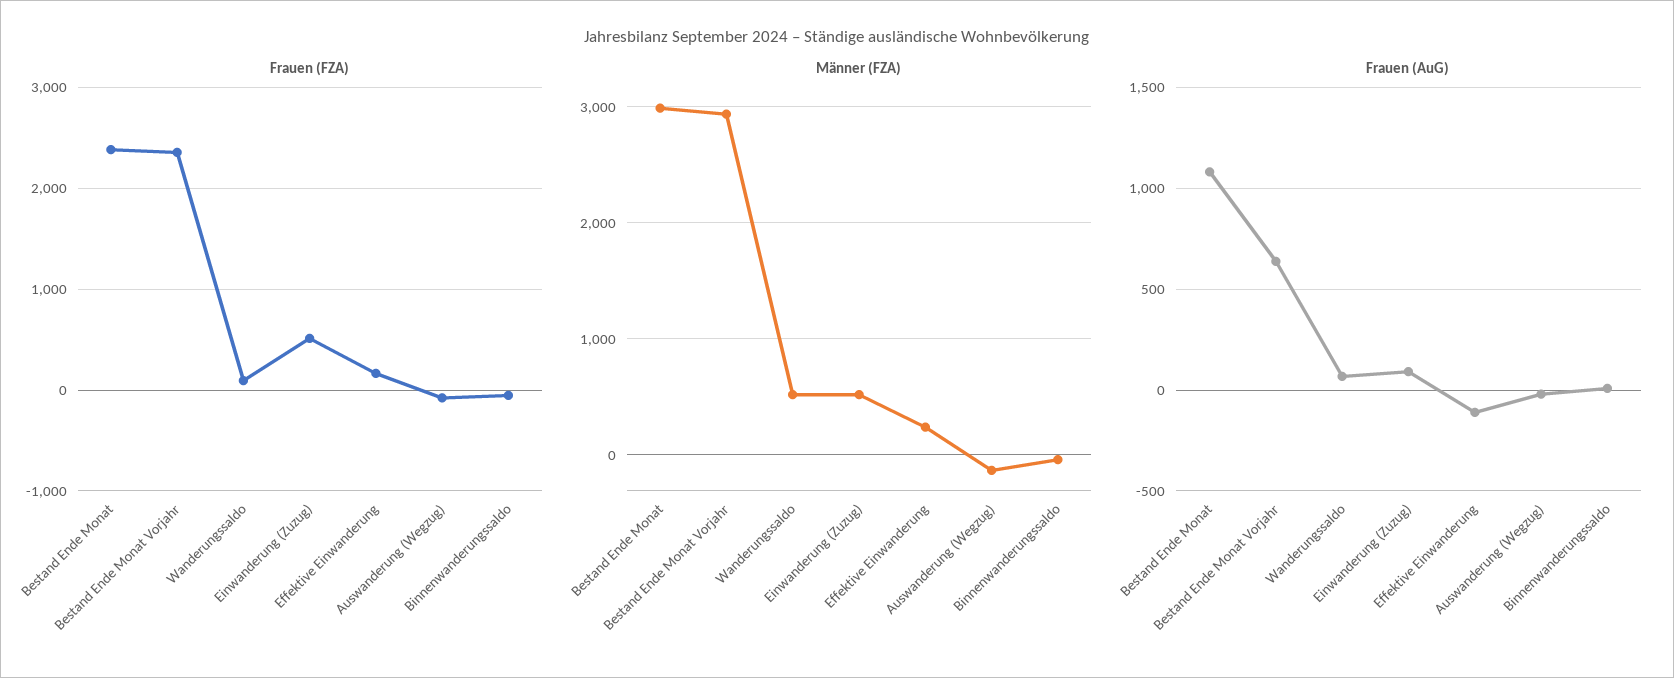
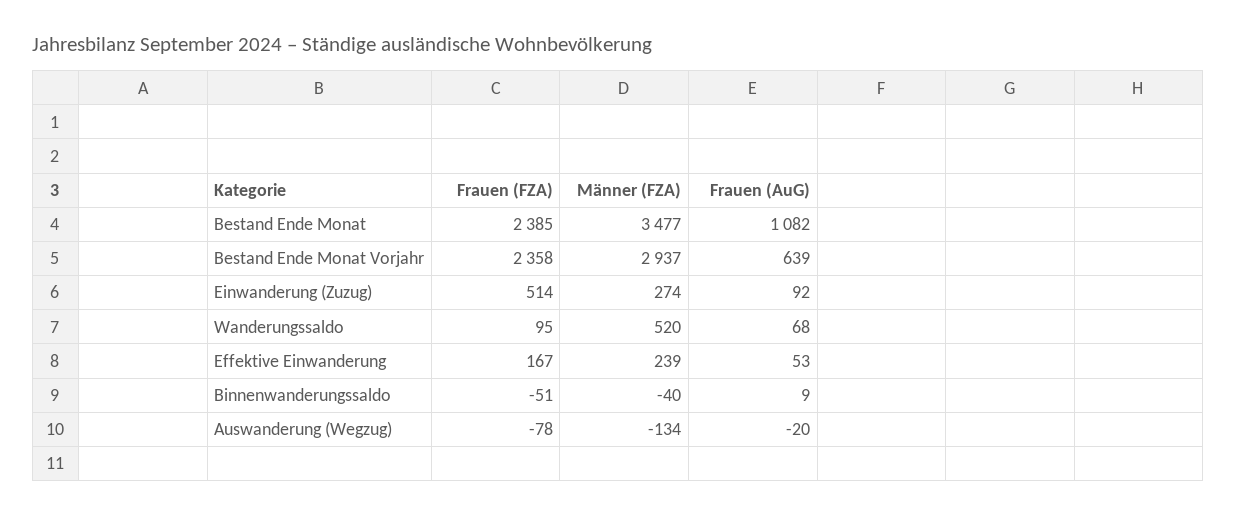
  {
    "Frauen (FZA)": {
      "Bestand Ende Monat": 2385,
      "Bestand Ende Monat Vorjahr": 2358,
      "Wanderungssaldo": 95,
      "Einwanderung (Zuzug)": 514,
      "Effektive Einwanderung": 167,
      "Auswanderung (Wegzug)": -78,
      "Binnenwanderungssaldo": -51
    },
    "Männer (FZA)": {
-     "Bestand Ende Monat": 3000,
+     "Bestand Ende Monat": 3477,
      "Bestand Ende Monat Vorjahr": 2937,
      "Wanderungssaldo": 520,
-     "Einwanderung (Zuzug)": 500,
+     "Einwanderung (Zuzug)": 274,
      "Effektive Einwanderung": 239,
      "Auswanderung (Wegzug)": -134,
      "Binnenwanderungssaldo": -40
    },
    "Frauen (AuG)": {
      "Bestand Ende Monat": 1082,
      "Bestand Ende Monat Vorjahr": 639,
      "Wanderungssaldo": 68,
      "Einwanderung (Zuzug)": 92,
-     "Effektive Einwanderung": -100,
+     "Effektive Einwanderung": 53,
      "Auswanderung (Wegzug)": -20,
      "Binnenwanderungssaldo": 9
    }
  }

